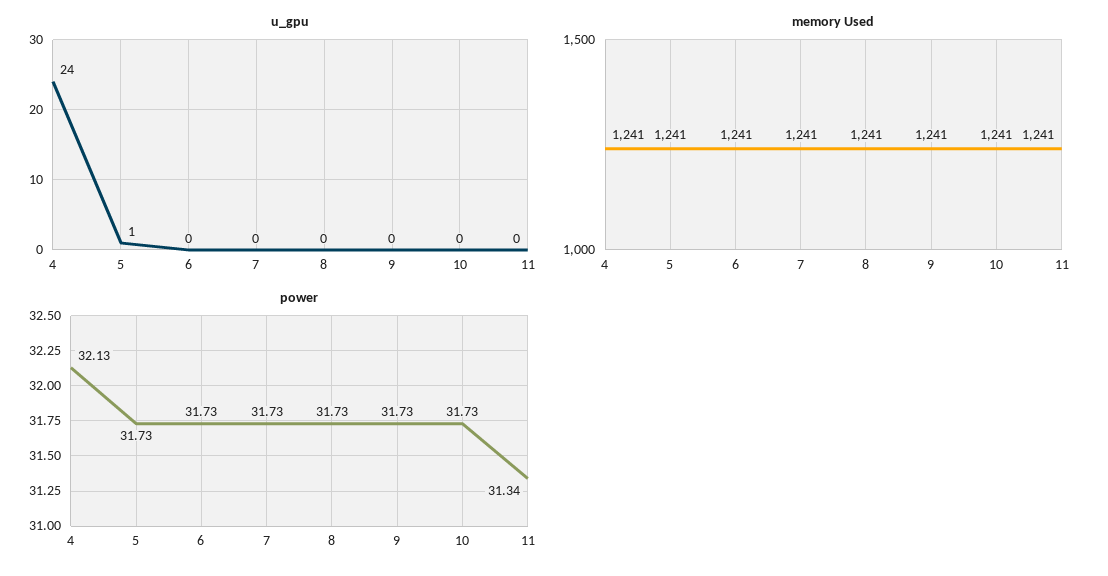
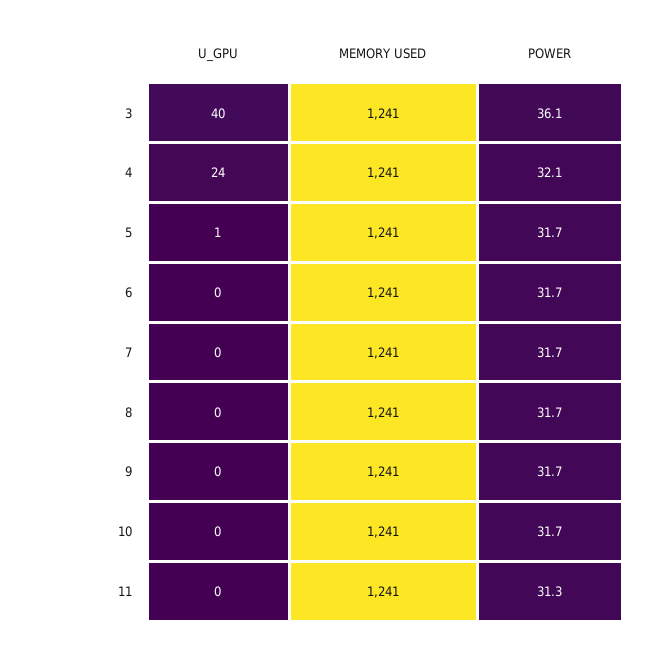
  {
    "u_gpu": {
      "4": 24,
      "5": 1,
      "6": 0,
      "7": 0,
      "8": 0,
      "9": 0,
      "10": 0,
-     "11": 0
+     "11": 0,
+     "3": 40
    },
    "memory Used": {
      "4": 1241,
      "5": 1241,
      "6": 1241,
      "7": 1241,
      "8": 1241,
      "9": 1241,
      "10": 1241,
-     "11": 1241
+     "11": 1241,
+     "3": 1241
    },
    "power": {
      "4": 32.13,
      "5": 31.73,
      "6": 31.73,
      "7": 31.73,
      "8": 31.73,
      "9": 31.73,
      "10": 31.73,
-     "11": 31.34
+     "11": 31.34,
+     "3": 36.1
    }
  }

